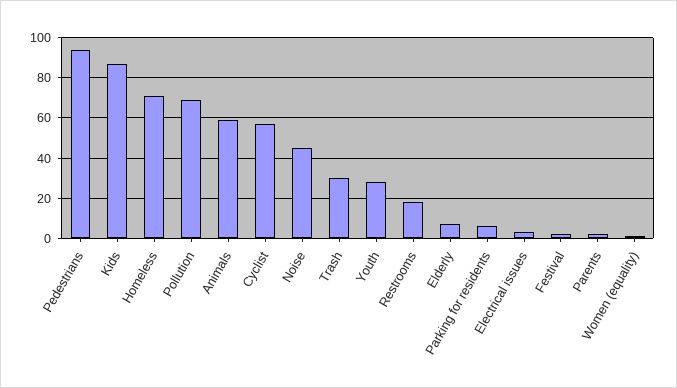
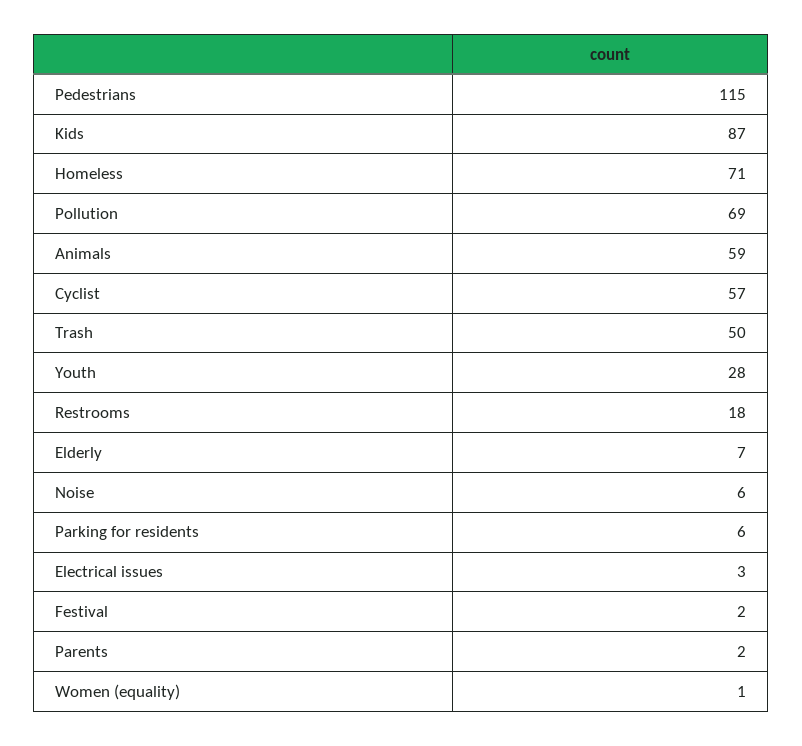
  {
-   "Pedestrians": 95,
+   "Pedestrians": 115,
    "Kids": 87,
    "Homeless": 71,
    "Pollution": 69,
    "Animals": 59,
    "Cyclist": 57,
-   "Noise": 45,
+   "Noise": 6,
-   "Trash": 30,
+   "Trash": 50,
    "Youth": 28,
    "Restrooms": 18,
    "Elderly": 7,
    "Parking for residents": 6,
    "Electrical issues": 3,
    "Festival": 2,
    "Parents": 2,
    "Women (equality)": 1
  }

